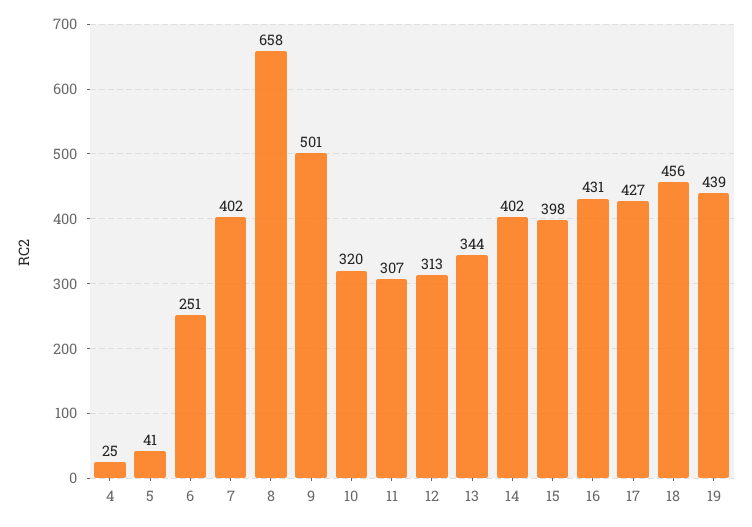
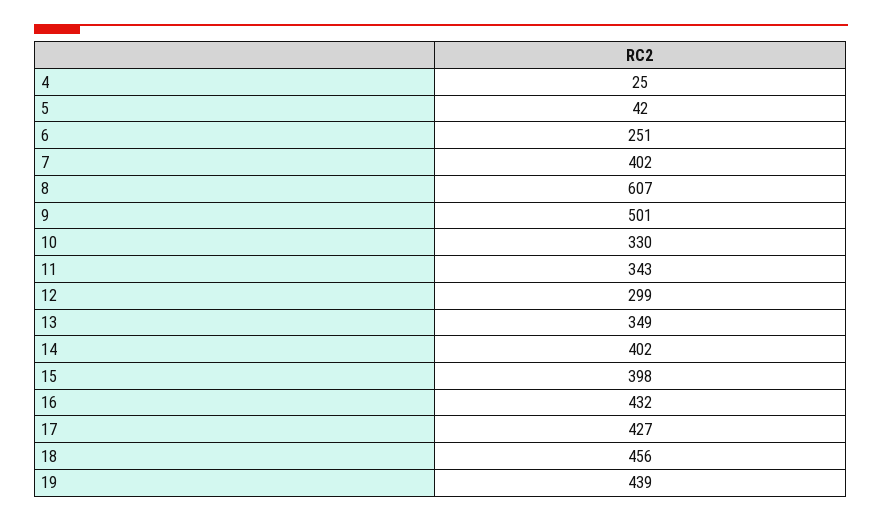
  {
    "4": 25,
-   "5": 41,
+   "5": 42,
    "6": 251,
    "7": 402,
-   "8": 658,
+   "8": 607,
    "9": 501,
-   "10": 320,
+   "10": 330,
-   "11": 307,
+   "11": 343,
-   "12": 313,
+   "12": 299,
-   "13": 344,
+   "13": 349,
    "14": 402,
    "15": 398,
-   "16": 431,
+   "16": 432,
    "17": 427,
    "18": 456,
    "19": 439
  }

